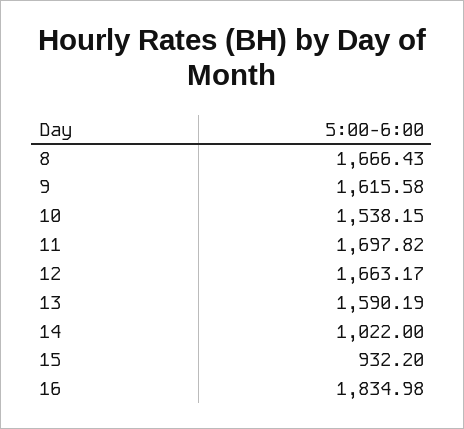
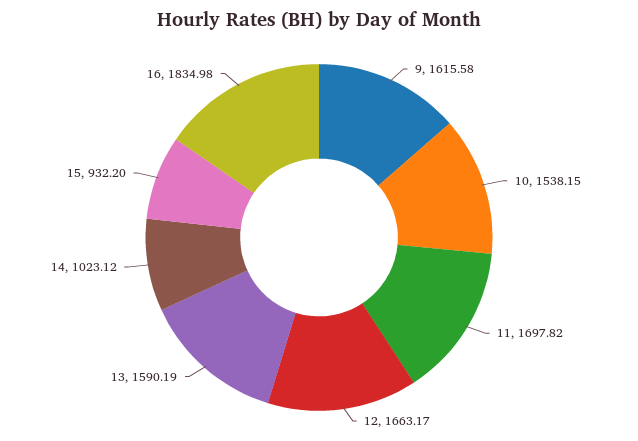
  {
-   "8": 1666.43,
    "9": 1615.58,
    "10": 1538.15,
    "11": 1697.82,
    "12": 1663.17,
    "13": 1590.19,
-   "14": 1022,
+   "14": 1023.12,
    "15": 932.2,
    "16": 1834.98
  }

